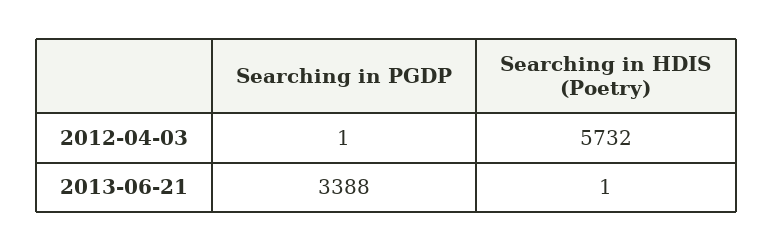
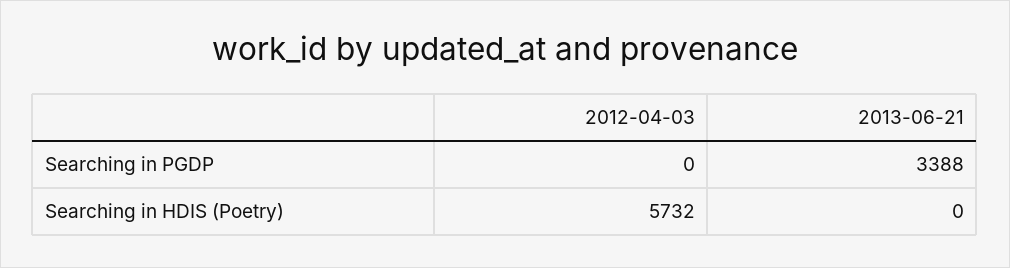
  {
    "Searching in PGDP": {
-     "2012-04-03": 1,
+     "2012-04-03": 0,
      "2013-06-21": 3388
    },
    "Searching in HDIS (Poetry)": {
      "2012-04-03": 5732,
-     "2013-06-21": 1
+     "2013-06-21": 0
    }
  }

